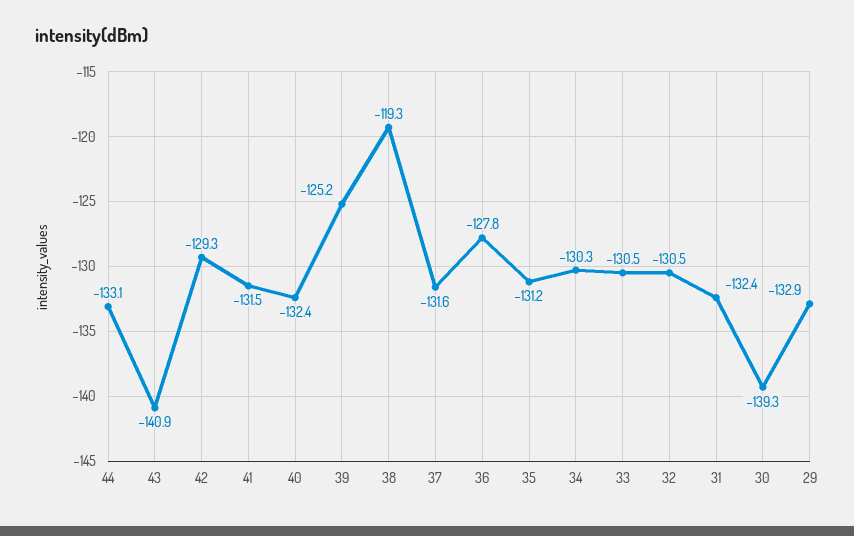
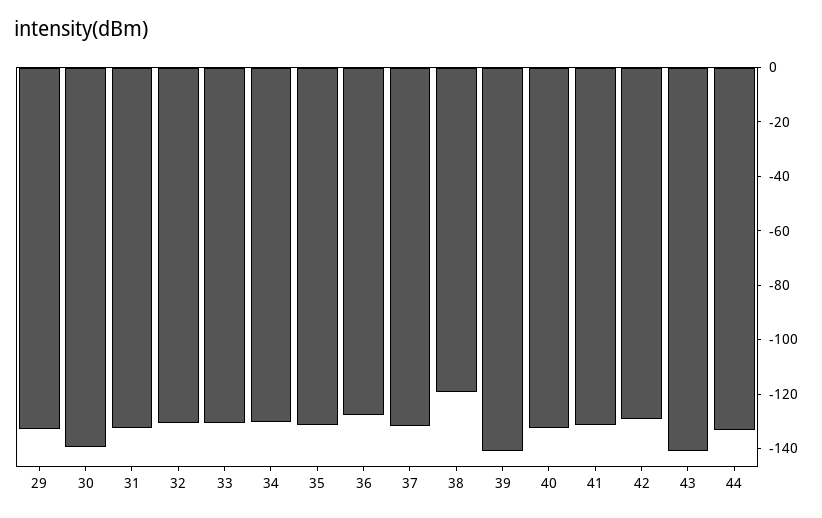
  {
    "44": -133.1,
    "43": -140.9,
    "42": -129.3,
    "41": -131.5,
    "40": -132.4,
-   "39": -125.2,
+   "39": -140,
    "38": -119.3,
    "37": -131.6,
    "36": -127.8,
    "35": -131.2,
    "34": -130.3,
    "33": -130.5,
    "32": -130.5,
    "31": -132.4,
    "30": -139.3,
    "29": -132.9
  }

